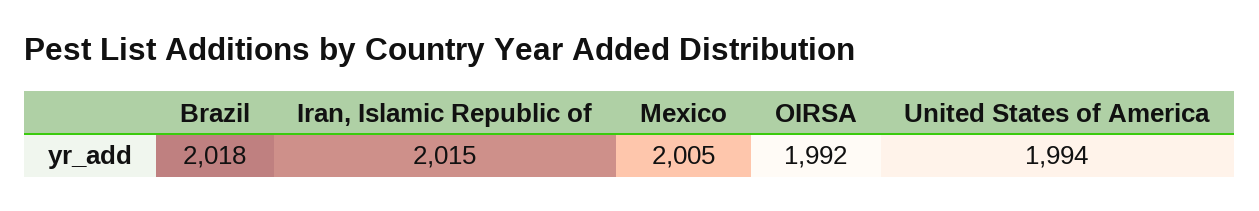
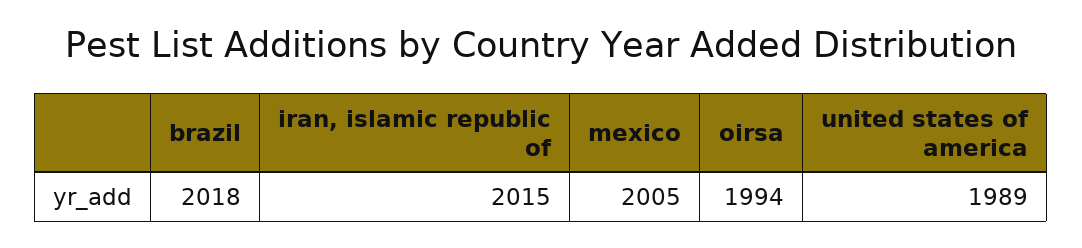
  {
    "Brazil": 2018,
    "Iran, Islamic Republic of": 2015,
    "Mexico": 2005,
-   "OIRSA": 1992,
+   "OIRSA": 1994,
-   "United States of America": 1994
+   "United States of America": 1989
  }

